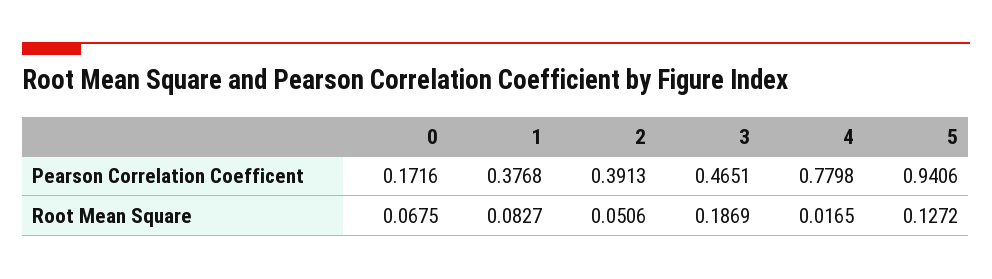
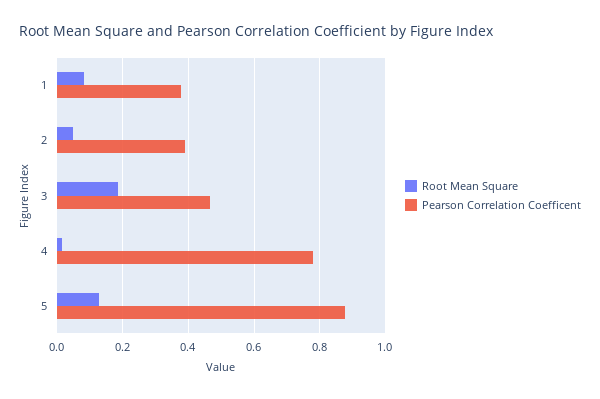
  {
    "Pearson Correlation Coefficent": {
-     "0": 0.1716,
      "1": 0.3768,
      "2": 0.3913,
      "3": 0.4651,
      "4": 0.7798,
-     "5": 0.9406
+     "5": 0.88
    },
    "Root Mean Square": {
-     "0": 0.0675,
      "1": 0.0827,
      "2": 0.0506,
      "3": 0.1869,
      "4": 0.0165,
      "5": 0.1272
    }
  }

